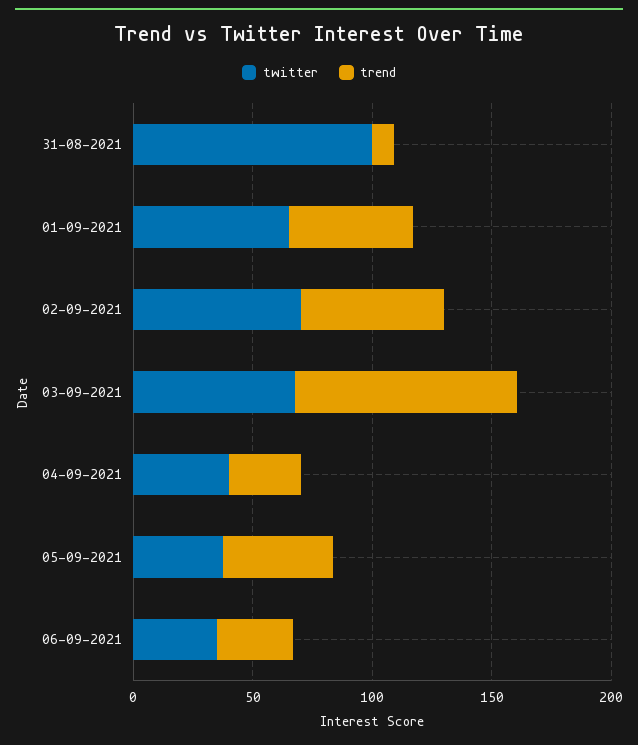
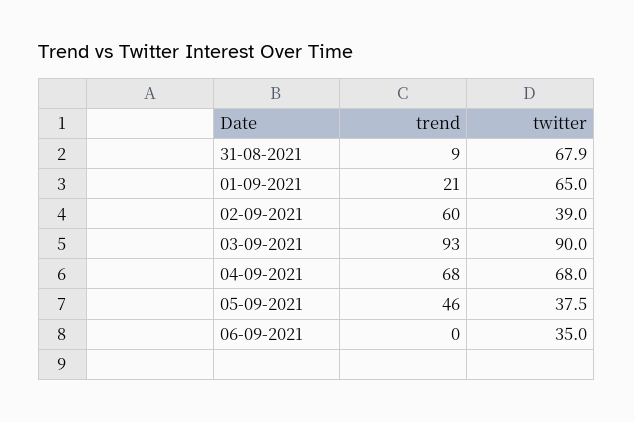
  {
    "twitter": {
-     "31-08-2021": 100,
+     "31-08-2021": 67.9,
      "01-09-2021": 65,
-     "02-09-2021": 70,
+     "02-09-2021": 39,
-     "03-09-2021": 70,
+     "03-09-2021": 90,
-     "04-09-2021": 40,
+     "04-09-2021": 68,
      "05-09-2021": 37.5,
      "06-09-2021": 35
    },
    "trend": {
      "31-08-2021": 9,
-     "01-09-2021": 50,
+     "01-09-2021": 21,
      "02-09-2021": 60,
      "03-09-2021": 93,
-     "04-09-2021": 30,
+     "04-09-2021": 68,
      "05-09-2021": 46,
-     "06-09-2021": 30
+     "06-09-2021": 0
    }
  }

